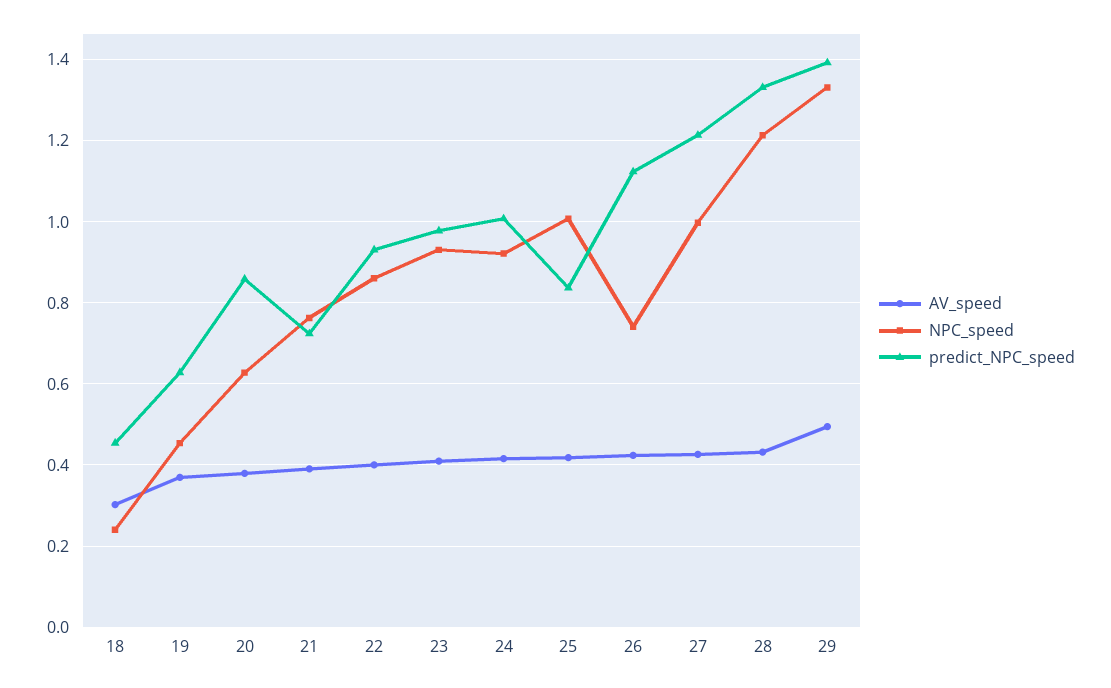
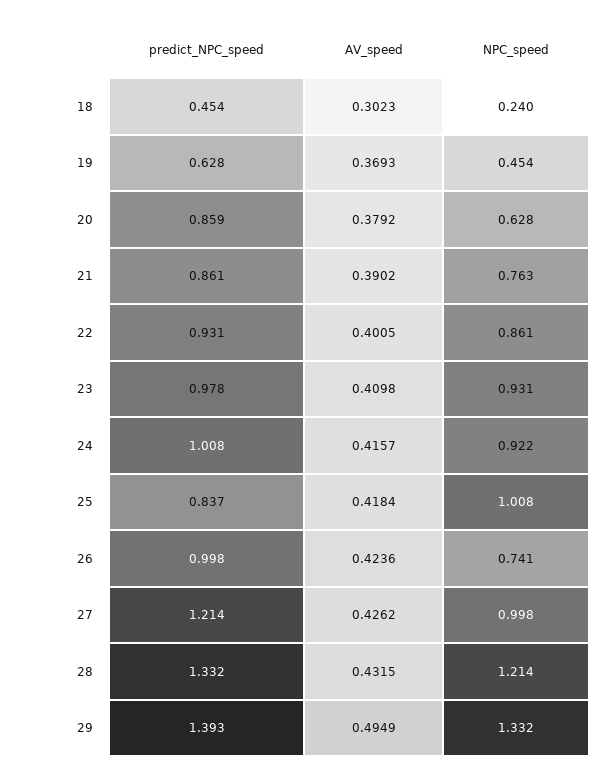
  {
    "AV_speed": {
      "18": 0.3023,
      "19": 0.3693,
      "20": 0.3792,
      "21": 0.3902,
      "22": 0.4005,
      "23": 0.4098,
      "24": 0.4157,
      "25": 0.4184,
      "26": 0.4236,
      "27": 0.4262,
      "28": 0.4315,
      "29": 0.4949
    },
    "NPC_speed": {
      "18": 0.24,
      "19": 0.454,
      "20": 0.628,
      "21": 0.763,
      "22": 0.861,
      "23": 0.931,
      "24": 0.922,
      "25": 1.008,
      "26": 0.741,
      "27": 0.998,
      "28": 1.214,
      "29": 1.332
    },
    "predict_NPC_speed": {
      "18": 0.454,
      "19": 0.628,
      "20": 0.859,
-     "21": 0.72,
+     "21": 0.861,
      "22": 0.931,
      "23": 0.978,
      "24": 1.008,
      "25": 0.837,
-     "26": 1.12,
+     "26": 0.998,
      "27": 1.214,
      "28": 1.332,
      "29": 1.393
    }
  }

